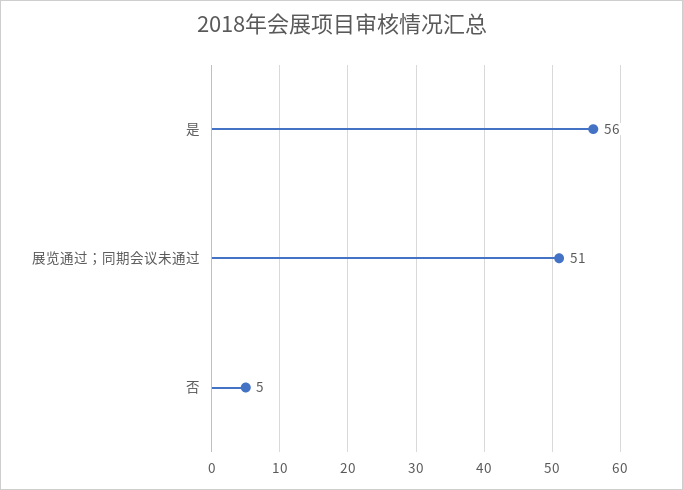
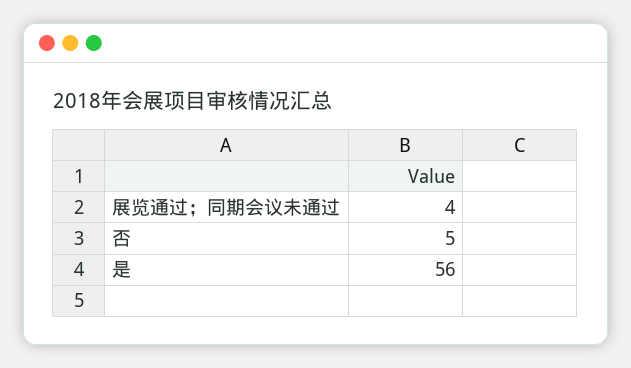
  {
    "是": 56,
-   "展览通过；同期会议未通过": 51,
+   "展览通过；同期会议未通过": 4,
    "否": 5
  }

